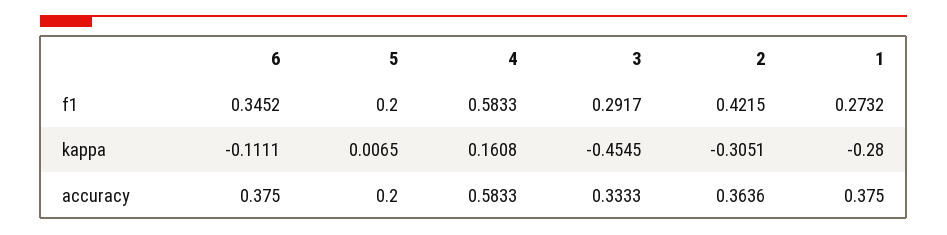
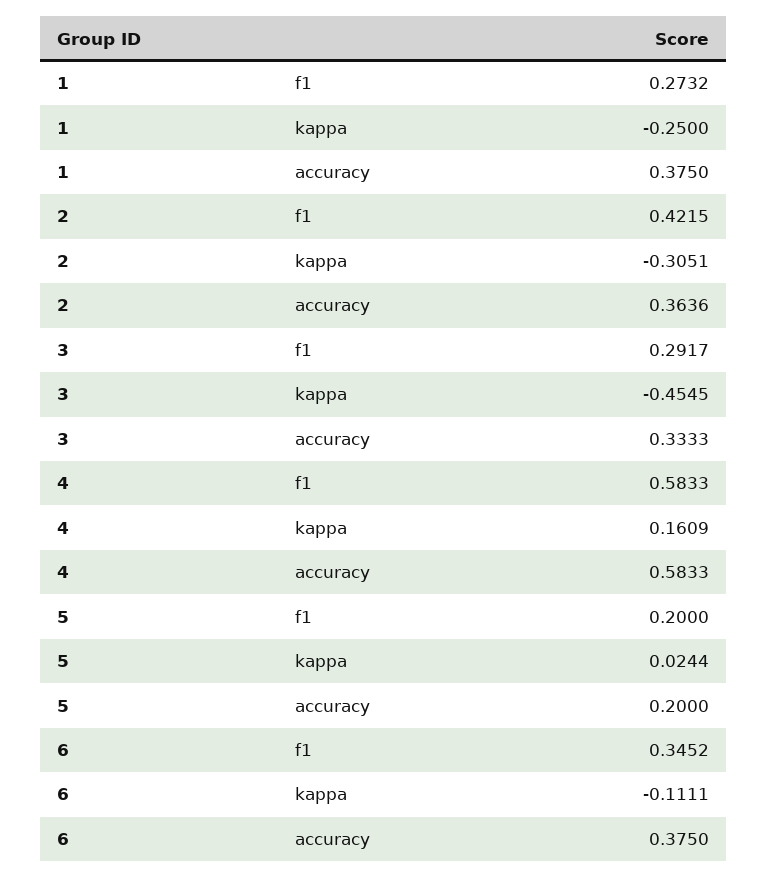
  {
    "6": {
      "f1": 0.3452,
      "kappa": -0.1111,
      "accuracy": 0.375
    },
    "5": {
      "f1": 0.2,
-     "kappa": 0.0065,
+     "kappa": 0.0244,
      "accuracy": 0.2
    },
    "4": {
      "f1": 0.5833,
-     "kappa": 0.1608,
+     "kappa": 0.1609,
      "accuracy": 0.5833
    },
    "3": {
      "f1": 0.2917,
      "kappa": -0.4545,
      "accuracy": 0.3333
    },
    "2": {
      "f1": 0.4215,
      "kappa": -0.3051,
      "accuracy": 0.3636
    },
    "1": {
      "f1": 0.2732,
-     "kappa": -0.28,
+     "kappa": -0.25,
      "accuracy": 0.375
    }
  }

